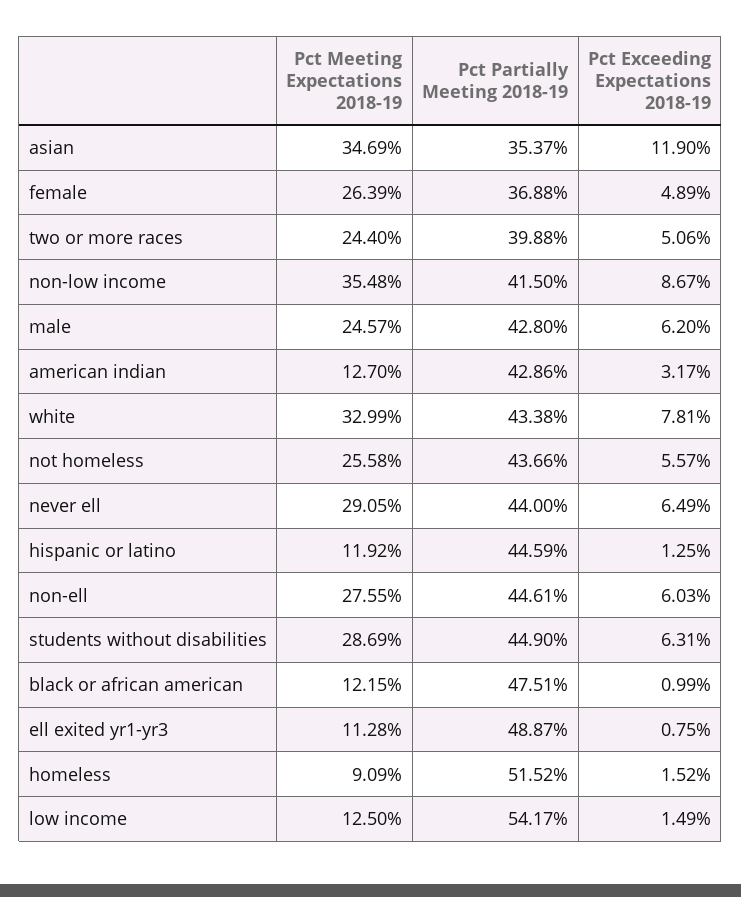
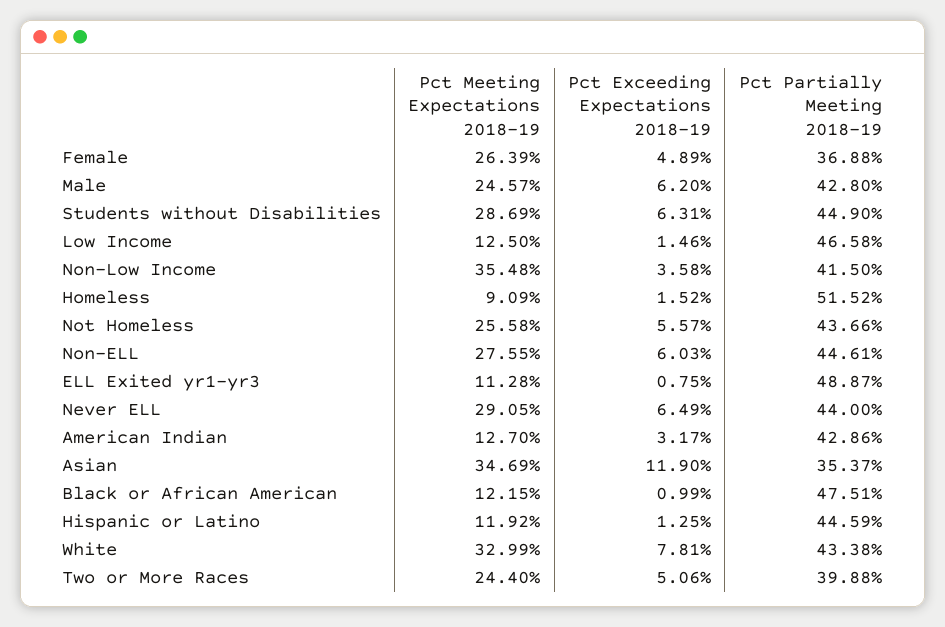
  {
    "Pct Meeting Expectations 2018-19": {
      "asian": 34.69,
      "female": 26.39,
      "two or more races": 24.4,
      "non-low income": 35.48,
      "male": 24.57,
      "american indian": 12.7,
      "white": 32.99,
      "not homeless": 25.58,
      "never ell": 29.05,
      "hispanic or latino": 11.92,
      "non-ell": 27.55,
      "students without disabilities": 28.69,
      "black or african american": 12.15,
      "ell exited yr1-yr3": 11.28,
      "homeless": 9.09,
      "low income": 12.5
    },
    "Pct Partially Meeting 2018-19": {
      "asian": 35.37,
      "female": 36.88,
      "two or more races": 39.88,
      "non-low income": 41.5,
      "male": 42.8,
      "american indian": 42.86,
      "white": 43.38,
      "not homeless": 43.66,
      "never ell": 44,
      "hispanic or latino": 44.59,
      "non-ell": 44.61,
      "students without disabilities": 44.9,
      "black or african american": 47.51,
      "ell exited yr1-yr3": 48.87,
      "homeless": 51.52,
-     "low income": 54.17
+     "low income": 46.58
    },
    "Pct Exceeding Expectations 2018-19": {
      "asian": 11.9,
      "female": 4.89,
      "two or more races": 5.06,
-     "non-low income": 8.67,
+     "non-low income": 3.58,
      "male": 6.2,
      "american indian": 3.17,
      "white": 7.81,
      "not homeless": 5.57,
      "never ell": 6.49,
      "hispanic or latino": 1.25,
      "non-ell": 6.03,
      "students without disabilities": 6.31,
      "black or african american": 0.99,
      "ell exited yr1-yr3": 0.75,
      "homeless": 1.52,
-     "low income": 1.49
+     "low income": 1.46
    }
  }

